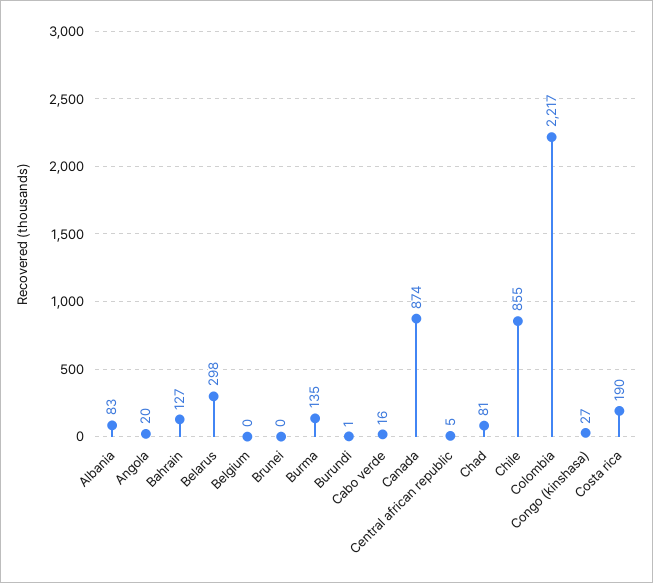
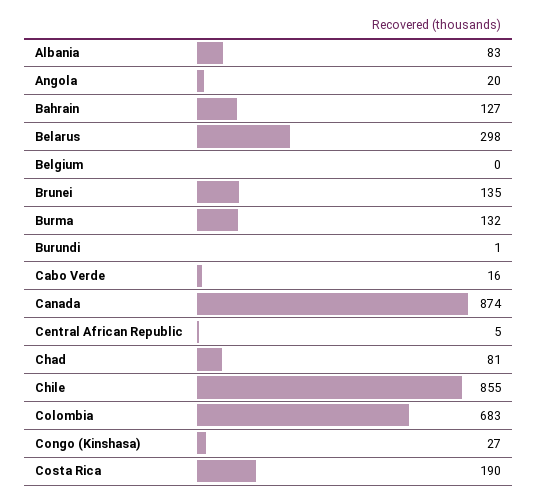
  {
    "Albania": 83,
    "Angola": 20,
    "Bahrain": 127,
    "Belarus": 298,
    "Belgium": 0,
-   "Brunei": 0,
+   "Brunei": 135,
-   "Burma": 135,
+   "Burma": 132,
    "Burundi": 1,
    "Cabo verde": 16,
    "Canada": 874,
    "Central african republic": 5,
    "Chad": 81,
    "Chile": 855,
-   "Colombia": 2217,
+   "Colombia": 683,
    "Congo (kinshasa)": 27,
    "Costa rica": 190
  }

